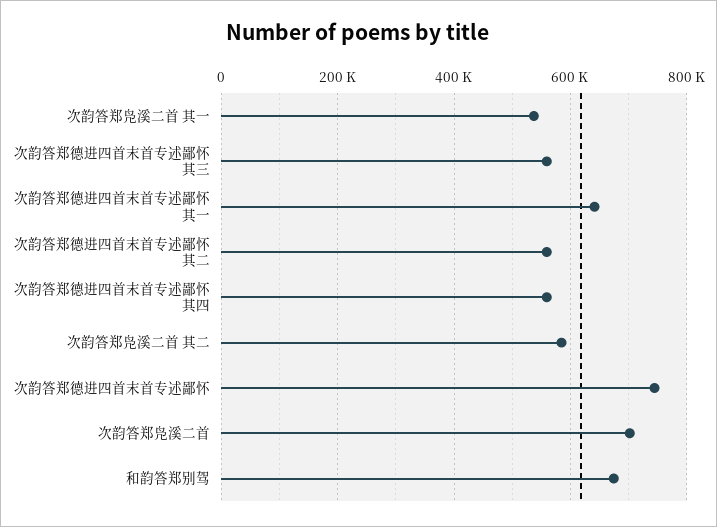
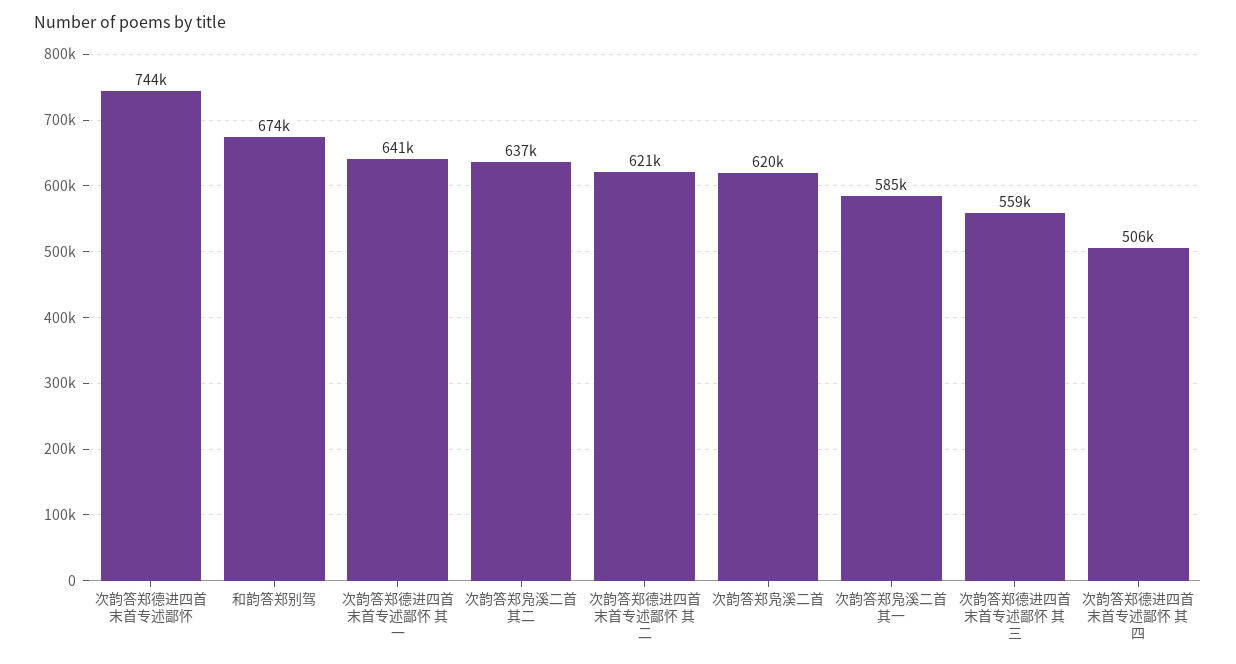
  {
-   "次韵答郑凫溪二首 其一": 540000,
+   "次韵答郑凫溪二首 其一": 585000,
    "次韵答郑德进四首末首专述鄙怀 其三": 559000,
    "次韵答郑德进四首末首专述鄙怀 其一": 641000,
-   "次韵答郑德进四首末首专述鄙怀 其二": 560000,
+   "次韵答郑德进四首末首专述鄙怀 其二": 621000,
-   "次韵答郑德进四首末首专述鄙怀 其四": 560000,
+   "次韵答郑德进四首末首专述鄙怀 其四": 506000,
-   "次韵答郑凫溪二首 其二": 580000,
+   "次韵答郑凫溪二首 其二": 637000,
    "次韵答郑德进四首末首专述鄙怀": 744000,
-   "次韵答郑凫溪二首": 700000,
+   "次韵答郑凫溪二首": 620000,
    "和韵答郑别驾": 674000
  }

